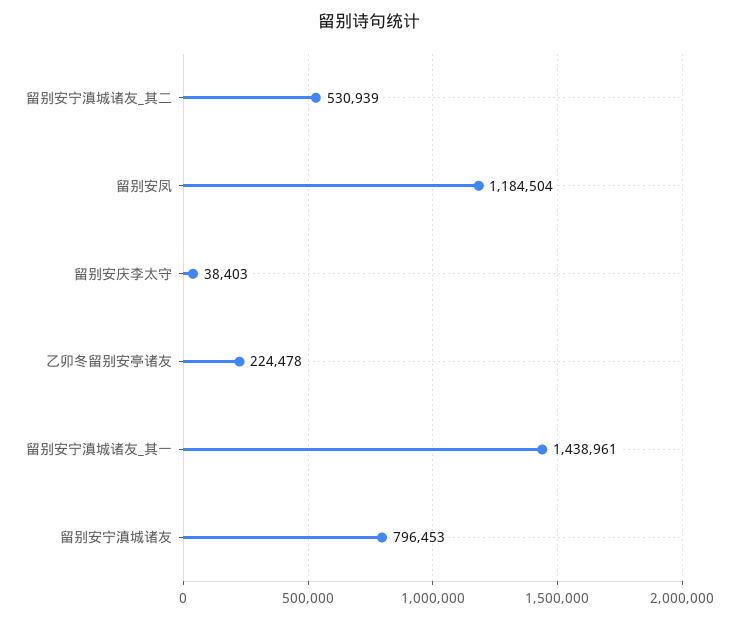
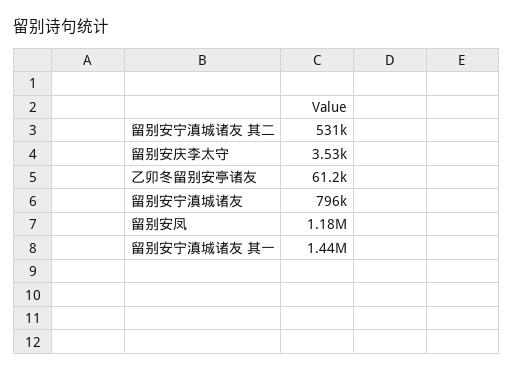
  {
    "留别安宁滇城诸友_其二": 530939,
    "留别安凤": 1184504,
-   "留别安庆李太守": 38403,
+   "留别安庆李太守": 3530,
-   "乙卯冬留别安亭诸友": 224478,
+   "乙卯冬留别安亭诸友": 61200,
    "留别安宁滇城诸友_其一": 1438961,
    "留别安宁滇城诸友": 796453
  }

